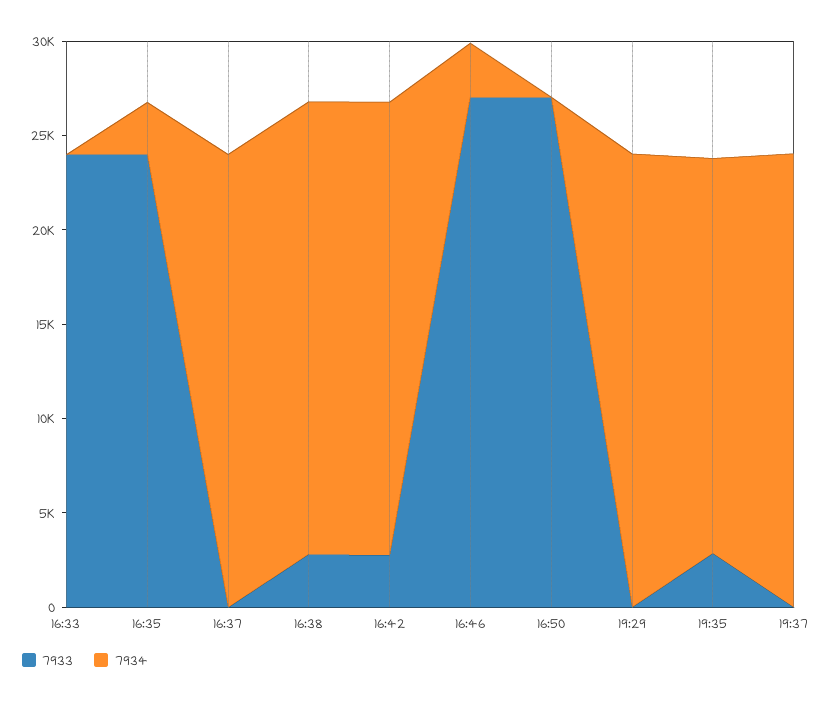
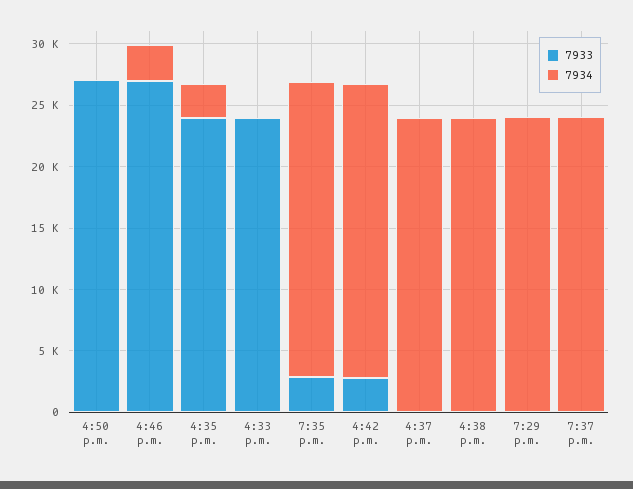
  {
    "7933": {
      "16:33": 24000,
      "16:35": 24000,
      "16:37": 0,
-     "16:38": 3000,
+     "16:38": 0,
      "16:42": 3000,
      "16:46": 27000,
      "16:50": 27000,
      "19:29": 0,
      "19:35": 3000,
      "19:37": 0
    },
    "7934": {
      "16:33": 0,
      "16:35": 3000,
      "16:37": 24000,
      "16:38": 24000,
      "16:42": 24000,
      "16:46": 3000,
      "16:50": 0,
      "19:29": 24000,
-     "19:35": 21000,
+     "19:35": 24000,
      "19:37": 24000
    }
  }

